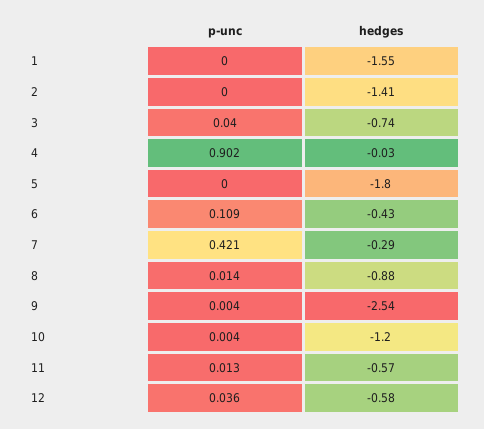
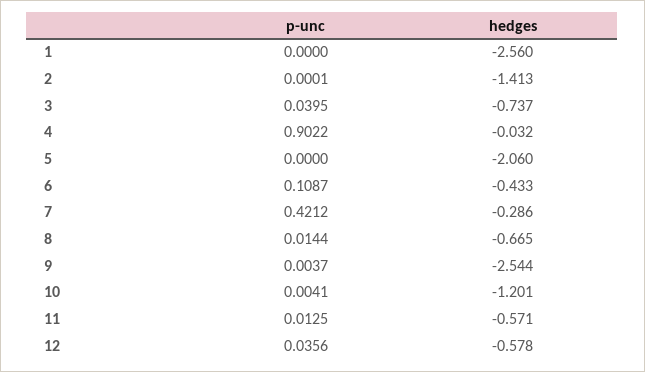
  {
    "p-unc": {
      "1": 0,
      "2": 0.0001,
      "3": 0.0395,
      "4": 0.9022,
      "5": 0,
      "6": 0.1087,
      "7": 0.4212,
      "8": 0.0144,
      "9": 0.0037,
      "10": 0.0041,
      "11": 0.0125,
      "12": 0.0356
    },
    "hedges": {
-     "1": -1.55,
+     "1": -2.56,
      "2": -1.413,
      "3": -0.737,
      "4": -0.032,
-     "5": -1.8,
+     "5": -2.06,
      "6": -0.433,
      "7": -0.286,
-     "8": -0.88,
+     "8": -0.665,
      "9": -2.544,
      "10": -1.201,
      "11": -0.571,
      "12": -0.578
    }
  }

